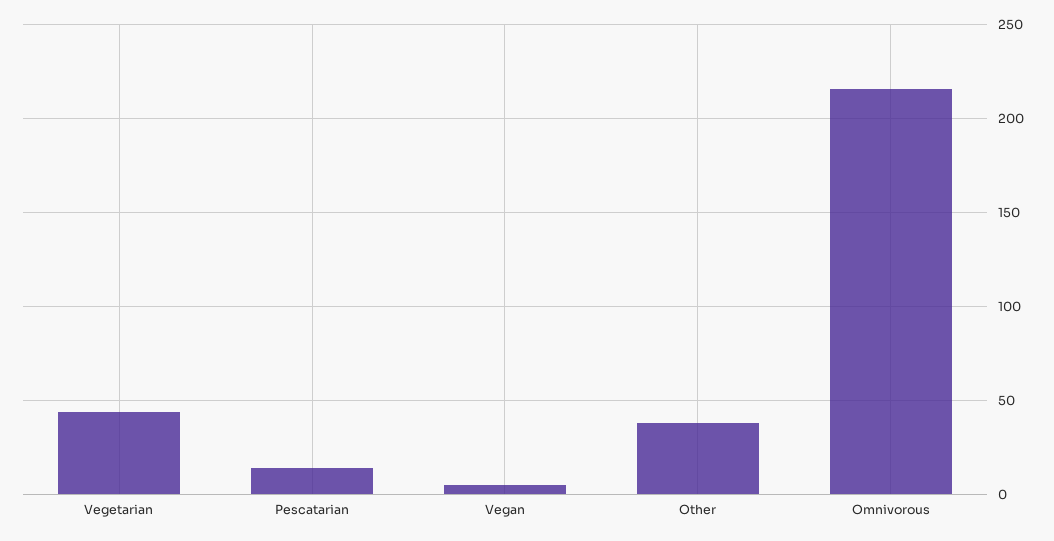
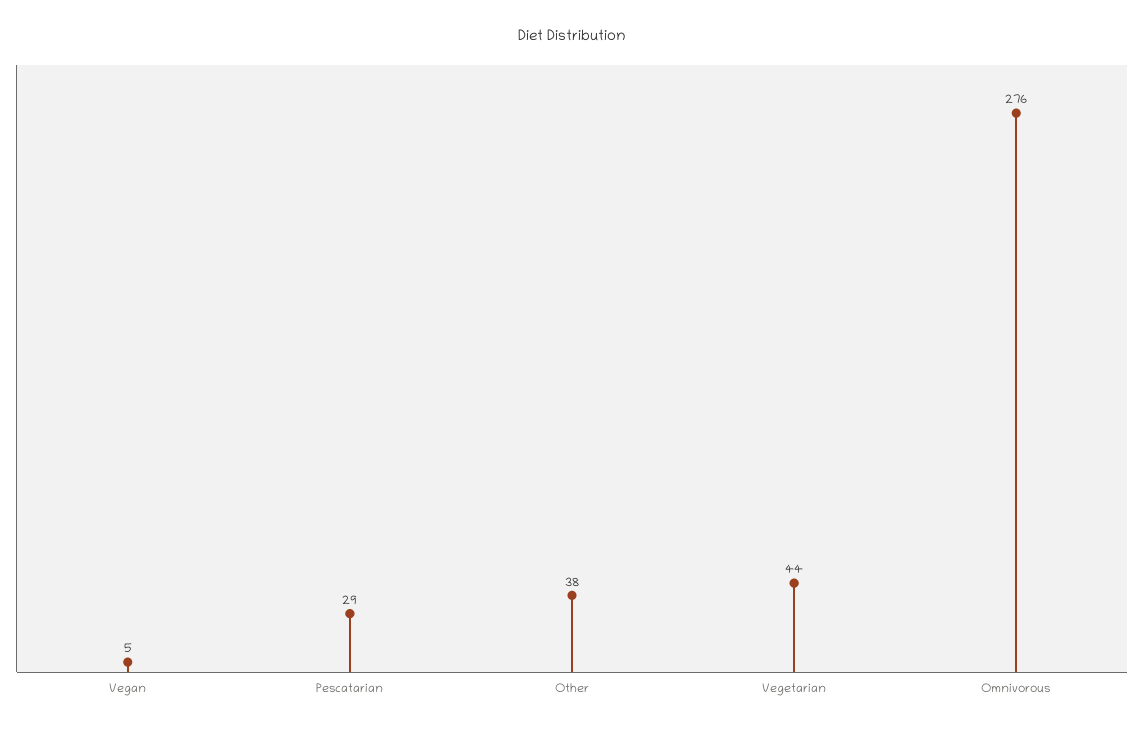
  {
    "Vegetarian": 44,
-   "Pescatarian": 15,
+   "Pescatarian": 29,
    "Vegan": 5,
    "Other": 38,
-   "Omnivorous": 215
+   "Omnivorous": 276
  }

